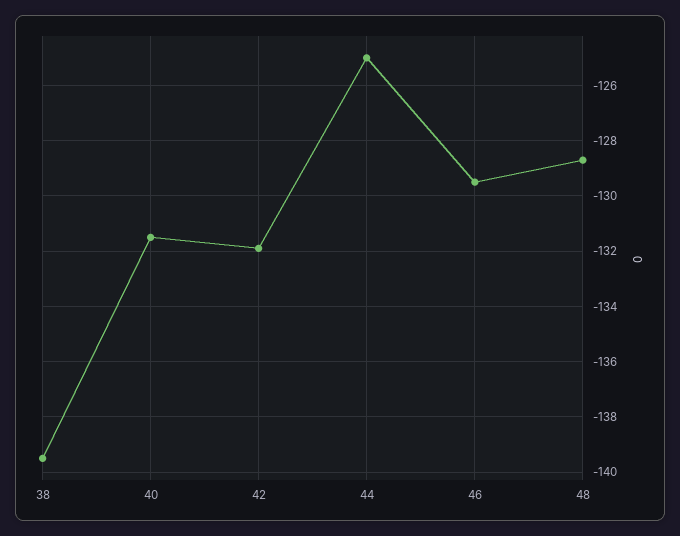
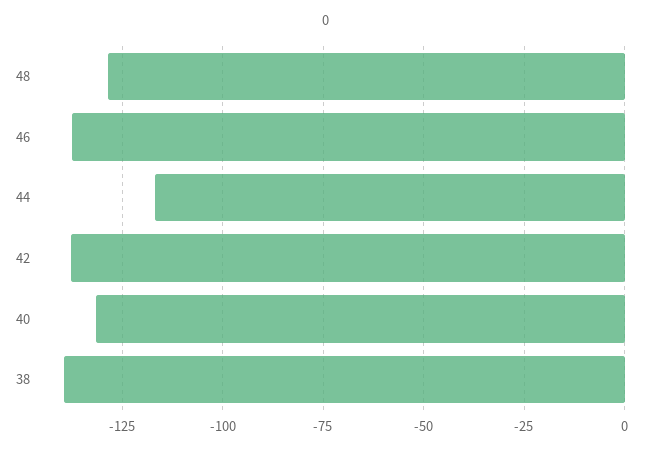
  {
    "38": -139.5,
    "40": -131.5,
-   "42": -132,
+   "42": -137.5,
-   "44": -125,
+   "44": -117.5,
-   "46": -129.5,
+   "46": -137.5,
    "48": -128.5
  }

